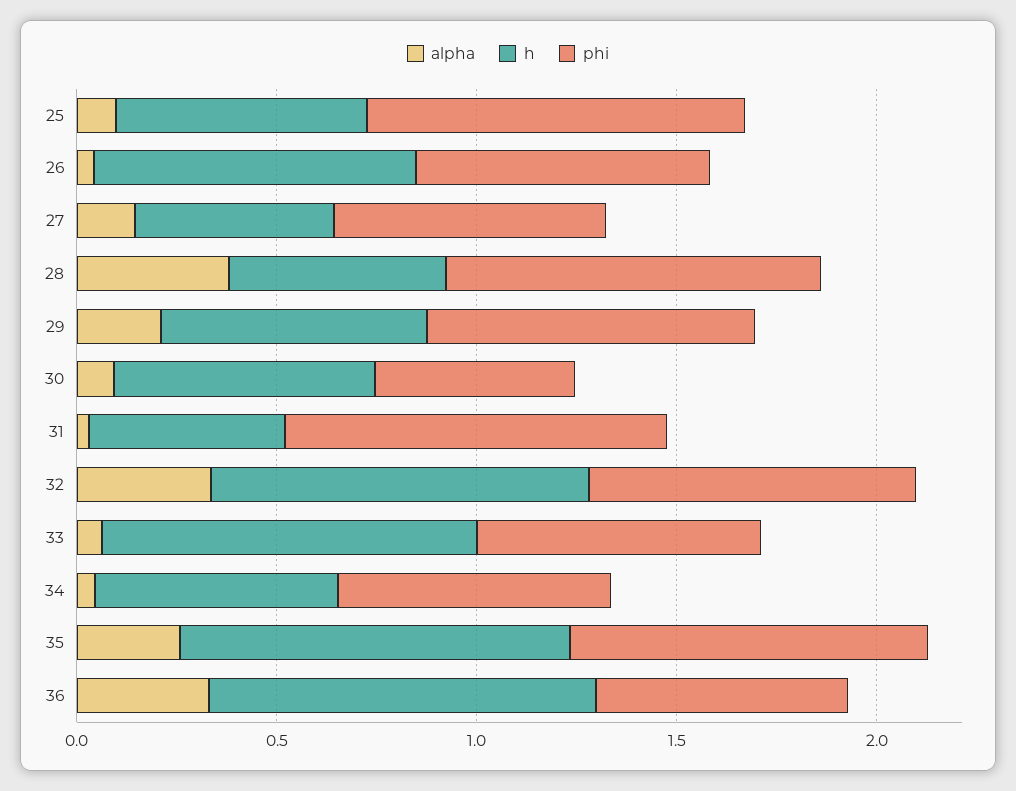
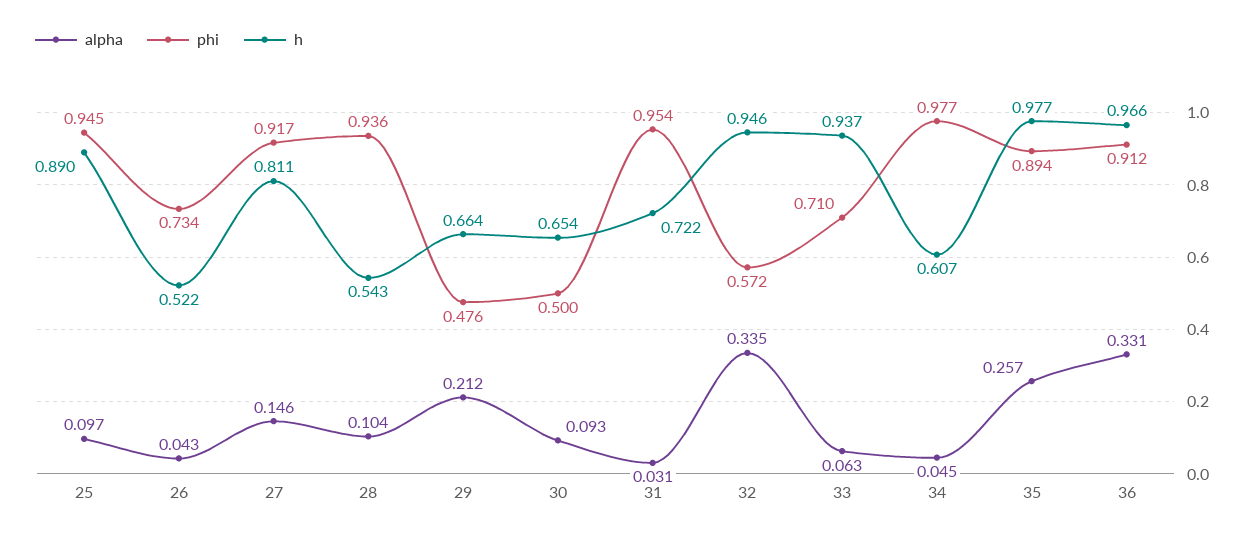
  {
    "alpha": {
      "25": 0.097,
      "26": 0.043,
      "27": 0.146,
-     "28": 0.4,
+     "28": 0.104,
      "29": 0.212,
      "30": 0.093,
      "31": 0.031,
      "32": 0.335,
      "33": 0.063,
      "34": 0.045,
      "35": 0.257,
      "36": 0.331
    },
    "h": {
-     "25": 0.6,
+     "25": 0.89,
-     "26": 0.8,
+     "26": 0.522,
-     "27": 0.5,
+     "27": 0.811,
      "28": 0.543,
      "29": 0.664,
      "30": 0.654,
-     "31": 0.5,
+     "31": 0.722,
      "32": 0.946,
      "33": 0.937,
      "34": 0.607,
      "35": 0.977,
      "36": 0.966
    },
    "phi": {
      "25": 0.945,
      "26": 0.734,
-     "27": 0.7,
+     "27": 0.917,
      "28": 0.936,
-     "29": 0.8,
+     "29": 0.476,
      "30": 0.5,
      "31": 0.954,
-     "32": 0.8,
+     "32": 0.572,
      "33": 0.71,
-     "34": 0.7,
+     "34": 0.977,
      "35": 0.894,
-     "36": 0.6
+     "36": 0.912
    }
  }

